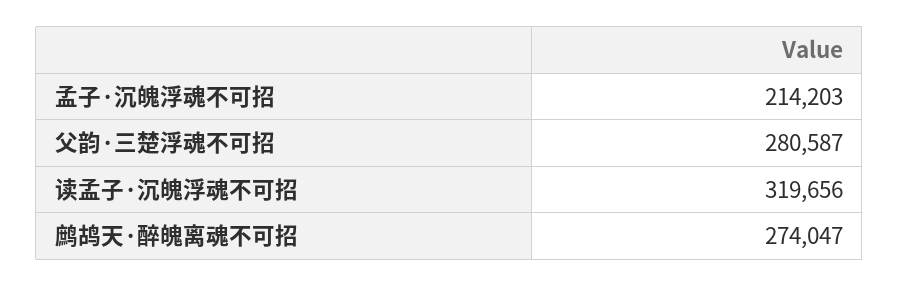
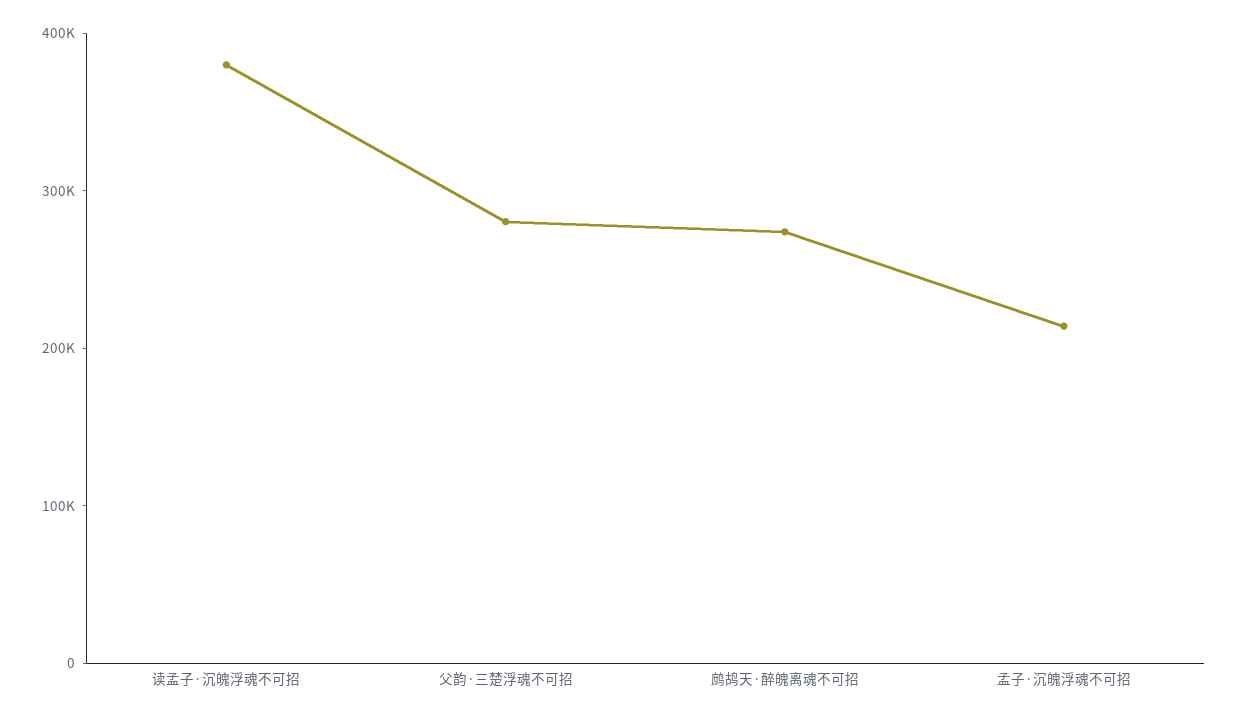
  {
    "孟子·沉魄浮魂不可招": 214203,
    "父韵·三楚浮魂不可招": 280587,
-   "读孟子·沉魄浮魂不可招": 319656,
+   "读孟子·沉魄浮魂不可招": 380000,
    "鹧鸪天·醉魄离魂不可招": 274047
  }

